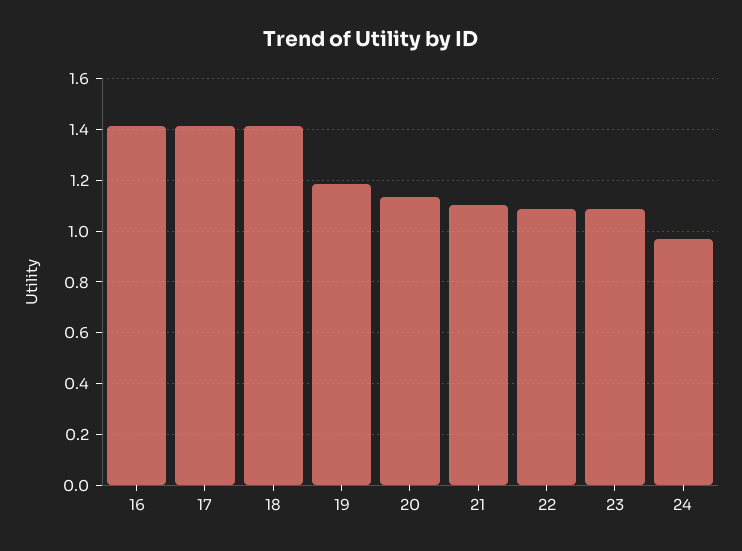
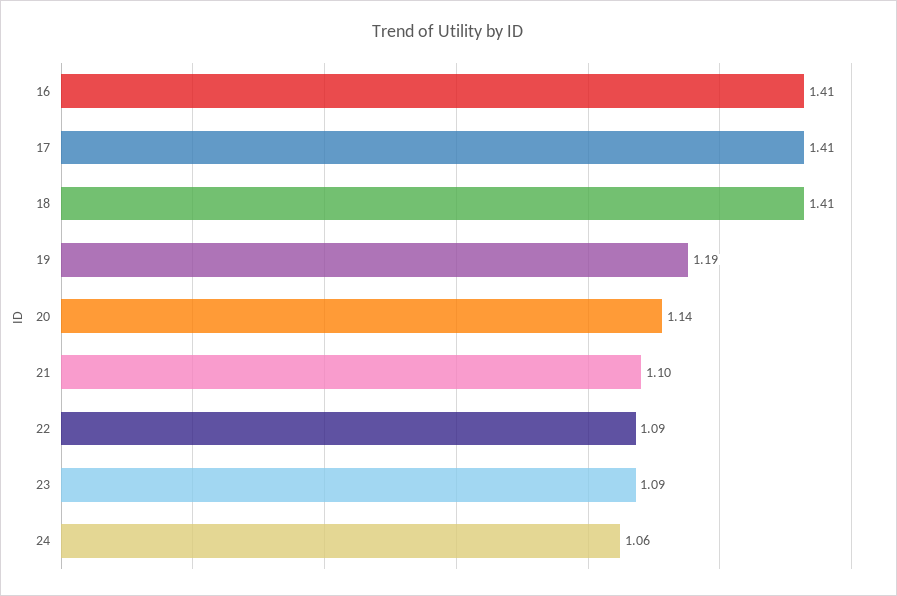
  {
    "16": 1.41,
    "17": 1.41,
    "18": 1.41,
    "19": 1.19,
    "20": 1.14,
    "21": 1.1,
    "22": 1.09,
    "23": 1.09,
-   "24": 0.975
+   "24": 1.06
  }

